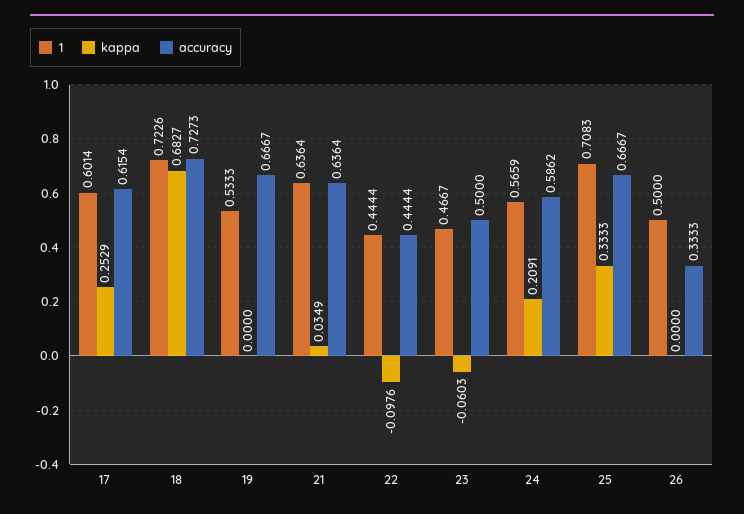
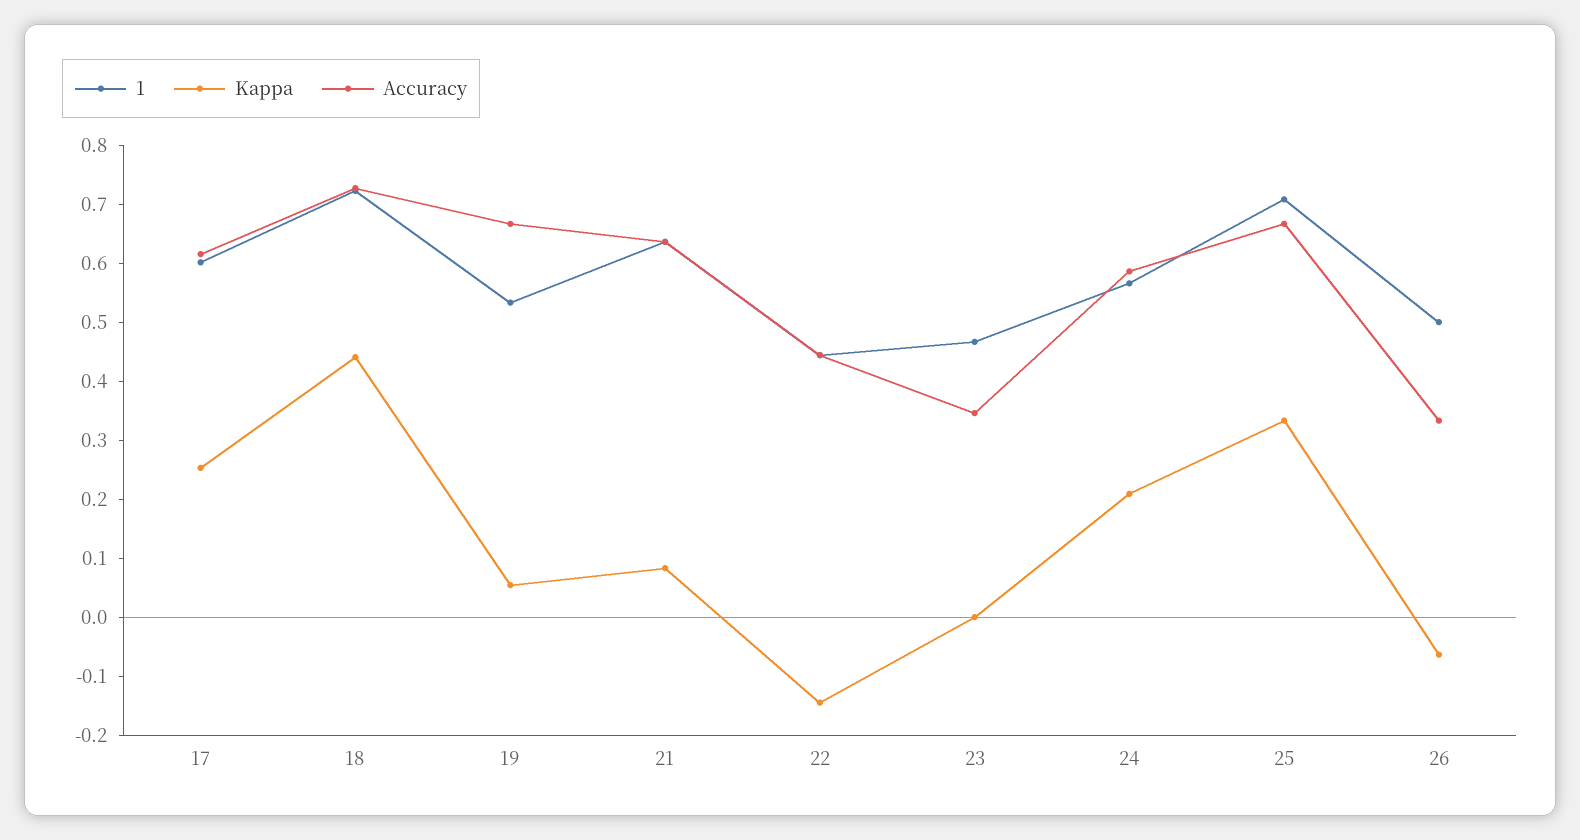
  {
    "1": {
      "17": 0.6014,
      "18": 0.7226,
      "19": 0.5333,
      "21": 0.6364,
      "22": 0.4444,
      "23": 0.4667,
      "24": 0.5659,
      "25": 0.7083,
      "26": 0.5
    },
    "kappa": {
      "17": 0.2529,
-     "18": 0.6827,
+     "18": 0.44,
-     "19": 0,
+     "19": 0.06,
-     "21": 0.0349,
+     "21": 0.08,
-     "22": -0.0976,
+     "22": -0.14,
-     "23": -0.0603,
+     "23": 0,
      "24": 0.2091,
      "25": 0.3333,
-     "26": 0
+     "26": -0.06
    },
    "accuracy": {
      "17": 0.6154,
      "18": 0.7273,
      "19": 0.6667,
      "21": 0.6364,
      "22": 0.4444,
-     "23": 0.5,
+     "23": 0.34,
      "24": 0.5862,
      "25": 0.6667,
      "26": 0.3333
    }
  }

